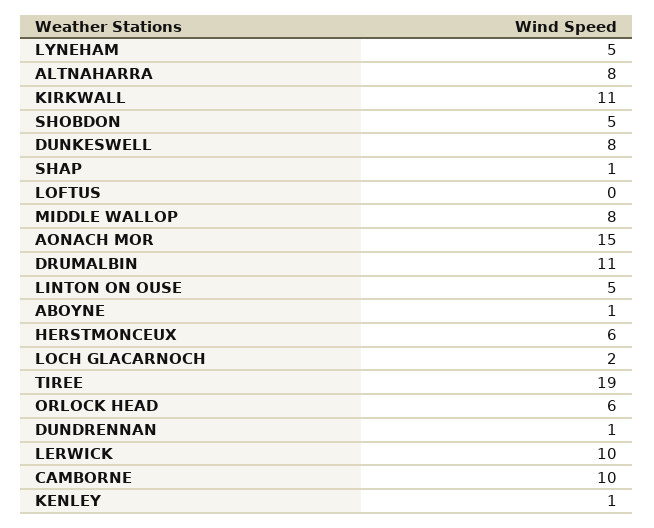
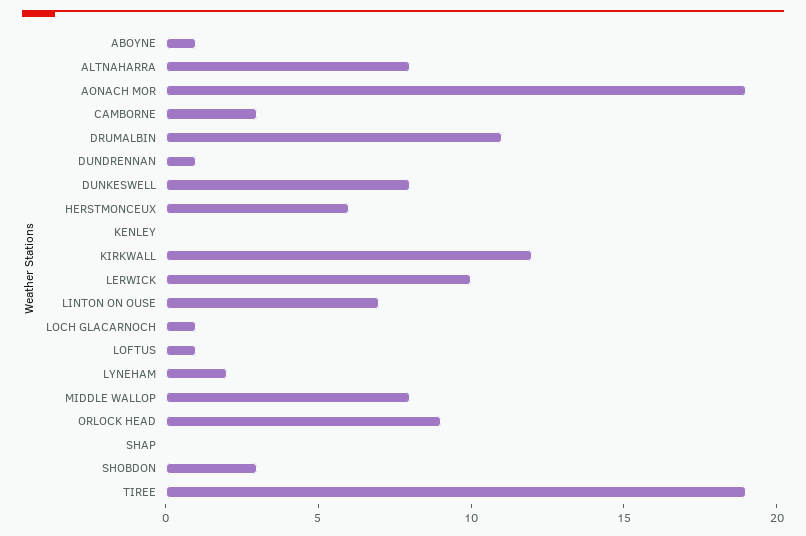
  {
-   "LYNEHAM": 5,
+   "LYNEHAM": 2,
    "ALTNAHARRA": 8,
-   "KIRKWALL": 11,
+   "KIRKWALL": 12,
-   "SHOBDON": 5,
+   "SHOBDON": 3,
    "DUNKESWELL": 8,
-   "SHAP": 1,
+   "SHAP": 0,
-   "LOFTUS": 0,
+   "LOFTUS": 1,
    "MIDDLE WALLOP": 8,
-   "AONACH MOR": 15,
+   "AONACH MOR": 19,
    "DRUMALBIN": 11,
-   "LINTON ON OUSE": 5,
+   "LINTON ON OUSE": 7,
    "ABOYNE": 1,
    "HERSTMONCEUX": 6,
-   "LOCH GLACARNOCH": 2,
+   "LOCH GLACARNOCH": 1,
    "TIREE": 19,
-   "ORLOCK HEAD": 6,
+   "ORLOCK HEAD": 9,
    "DUNDRENNAN": 1,
    "LERWICK": 10,
-   "CAMBORNE": 10,
+   "CAMBORNE": 3,
-   "KENLEY": 1
+   "KENLEY": 0
  }

